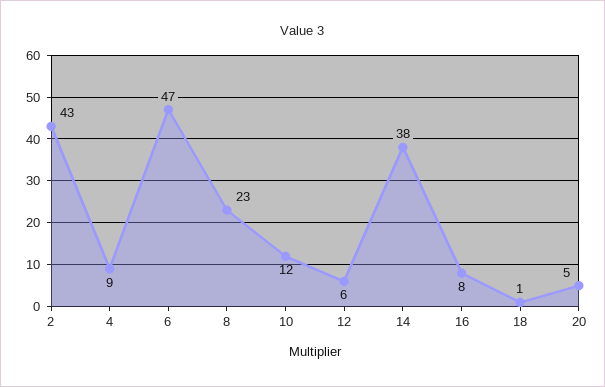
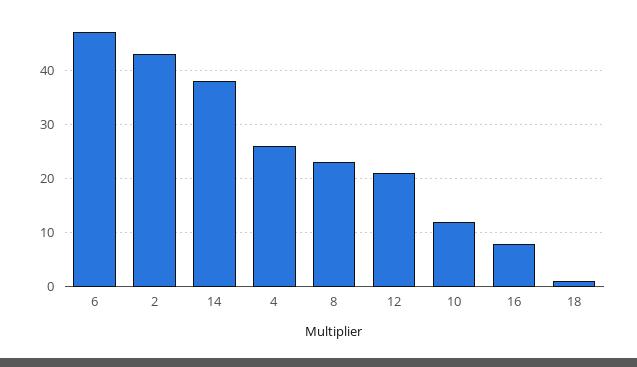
  {
    "2": 43,
-   "4": 9,
+   "4": 25,
    "6": 47,
    "8": 23,
    "10": 12,
-   "12": 6,
+   "12": 20,
    "14": 38,
    "16": 8,
-   "18": 1,
+   "18": 1
-   "20": 5
  }

